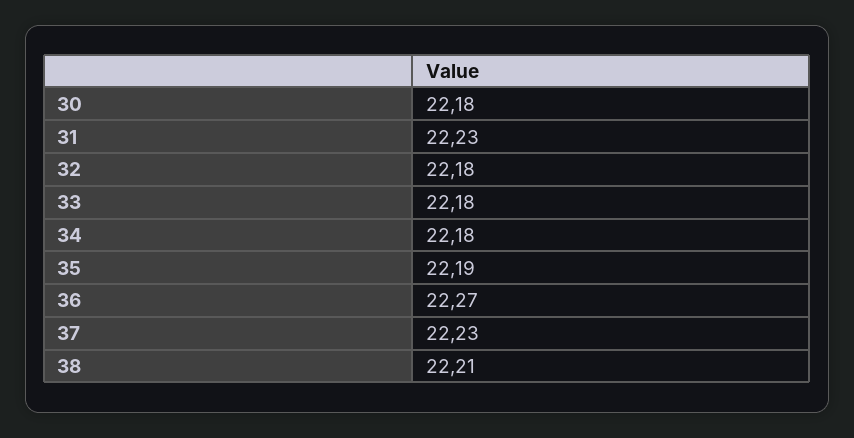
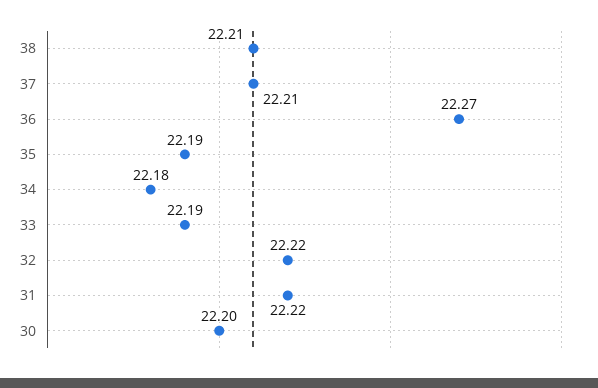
  {
-   "30": 22.18,
+   "30": 22.2,
-   "31": 22.23,
+   "31": 22.22,
-   "32": 22.18,
+   "32": 22.22,
-   "33": 22.18,
+   "33": 22.19,
    "34": 22.18,
    "35": 22.19,
    "36": 22.27,
-   "37": 22.23,
+   "37": 22.21,
    "38": 22.21
  }

